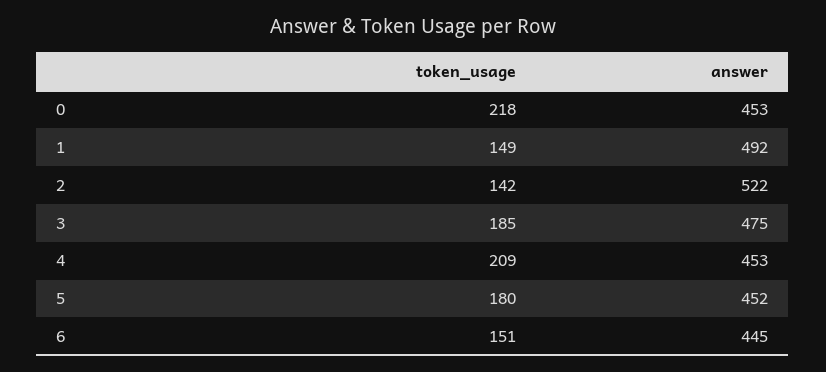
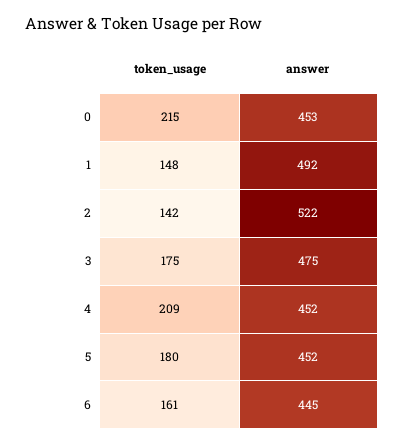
  {
    "token_usage": {
-     "0": 218,
+     "0": 215,
-     "1": 149,
+     "1": 148,
      "2": 142,
-     "3": 185,
+     "3": 175,
      "4": 209,
      "5": 180,
-     "6": 151
+     "6": 161
    },
    "answer": {
      "0": 453,
      "1": 492,
      "2": 522,
      "3": 475,
-     "4": 453,
+     "4": 452,
      "5": 452,
      "6": 445
    }
  }

